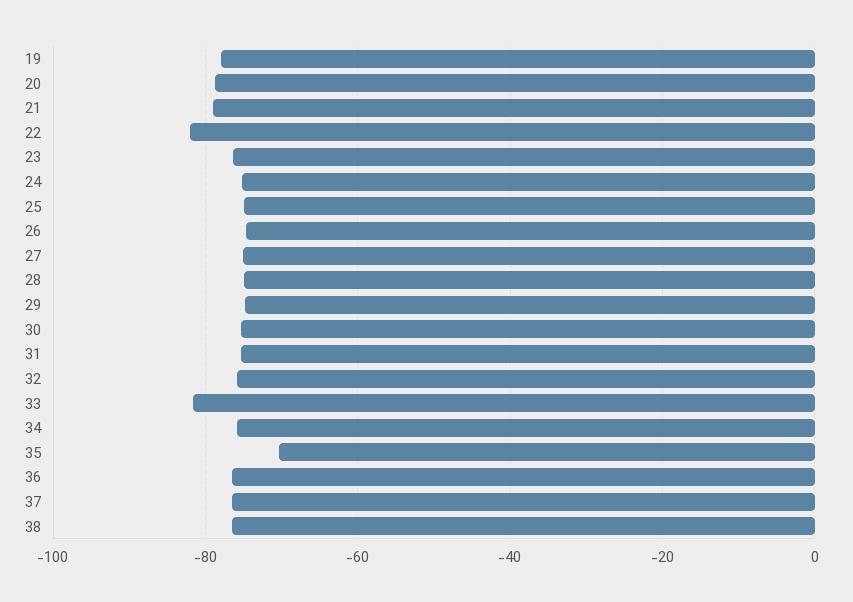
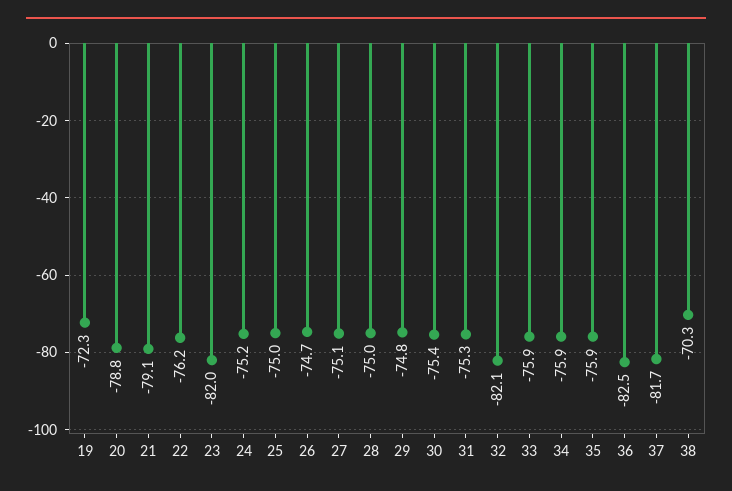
  {
-   "19": -78,
+   "19": -72.3,
    "20": -78.8,
    "21": -79.1,
-   "22": -82,
+   "22": -76.2,
-   "23": -76,
+   "23": -82,
    "24": -75.2,
    "25": -75,
    "26": -74.7,
    "27": -75.1,
    "28": -75,
    "29": -74.8,
    "30": -75.4,
    "31": -75.3,
-   "32": -76,
+   "32": -82.1,
-   "33": -82,
+   "33": -75.9,
    "34": -75.9,
-   "35": -70,
+   "35": -75.9,
-   "36": -76,
+   "36": -82.5,
-   "37": -76,
+   "37": -81.7,
-   "38": -76
+   "38": -70.3
  }

